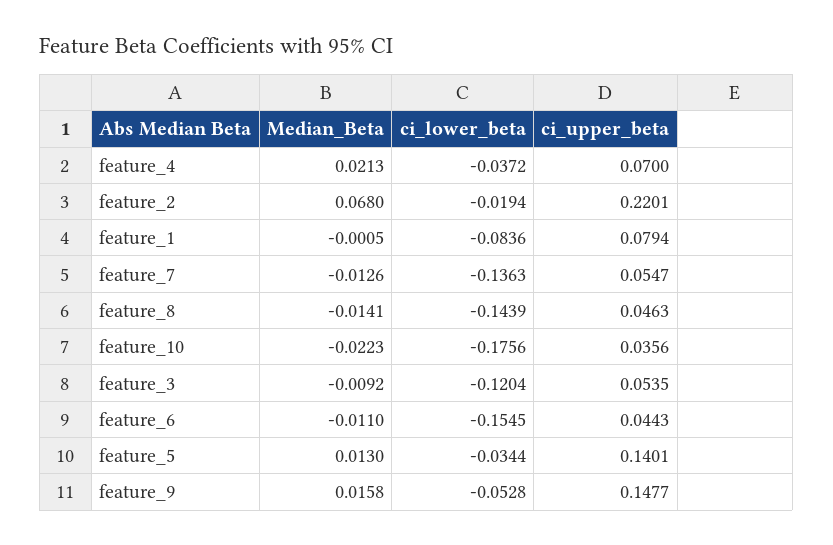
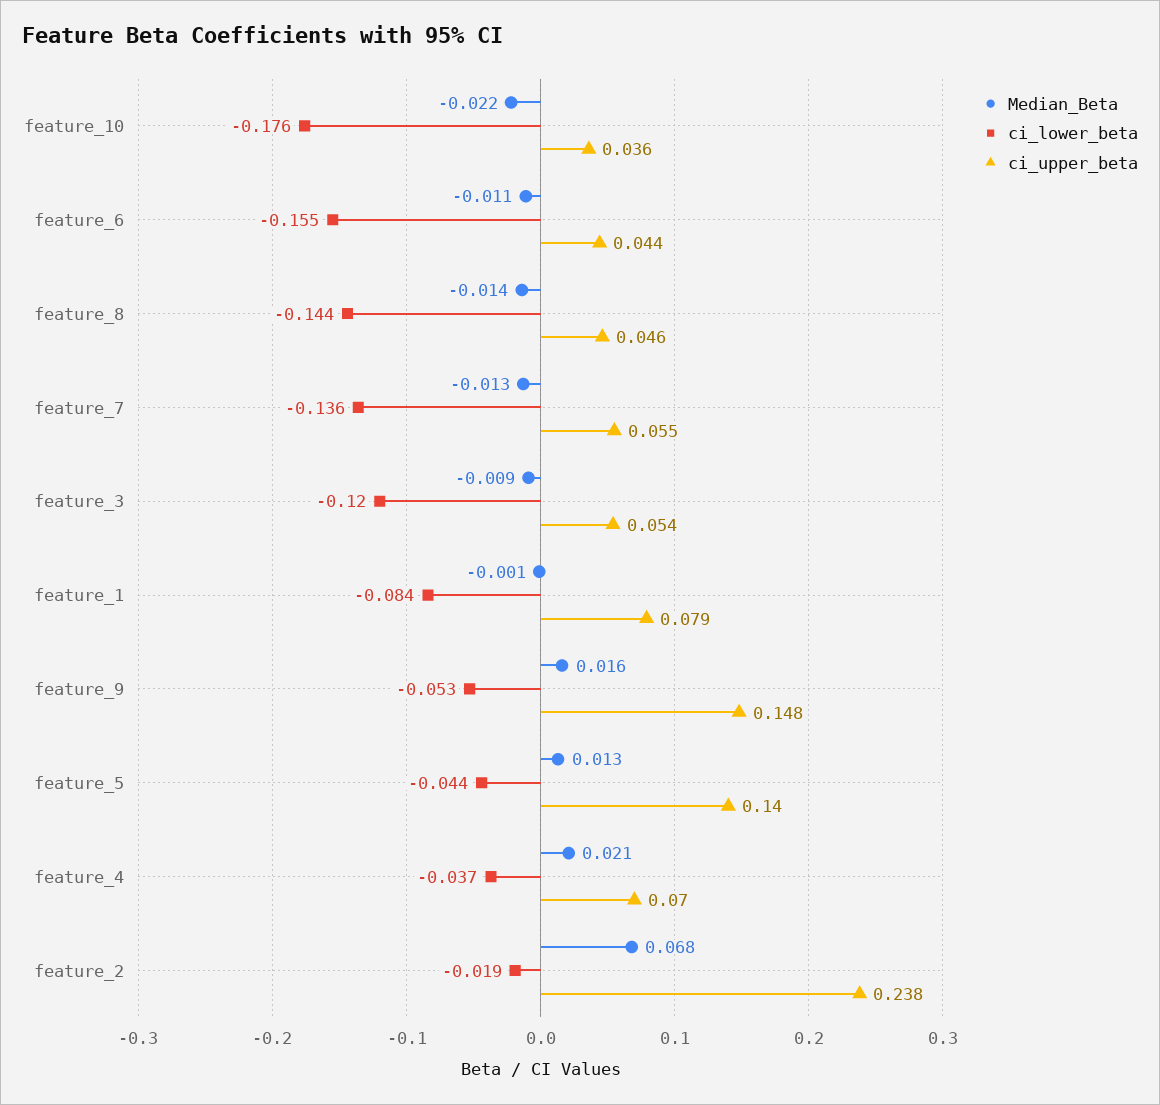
  {
    "Median_Beta": {
      "feature_4": 0.0213,
      "feature_2": 0.068,
      "feature_1": -0.0005,
      "feature_7": -0.0126,
      "feature_8": -0.0141,
      "feature_10": -0.0223,
      "feature_3": -0.0092,
      "feature_6": -0.011,
      "feature_5": 0.013,
      "feature_9": 0.0158
    },
    "ci_lower_beta": {
      "feature_4": -0.0372,
      "feature_2": -0.0194,
      "feature_1": -0.0836,
      "feature_7": -0.1363,
      "feature_8": -0.1439,
      "feature_10": -0.1756,
      "feature_3": -0.1204,
      "feature_6": -0.1545,
-     "feature_5": -0.0344,
+     "feature_5": -0.044,
      "feature_9": -0.0528
    },
    "ci_upper_beta": {
      "feature_4": 0.07,
-     "feature_2": 0.2201,
+     "feature_2": 0.238,
      "feature_1": 0.0794,
      "feature_7": 0.0547,
      "feature_8": 0.0463,
      "feature_10": 0.0356,
      "feature_3": 0.0535,
      "feature_6": 0.0443,
      "feature_5": 0.1401,
      "feature_9": 0.1477
    }
  }

